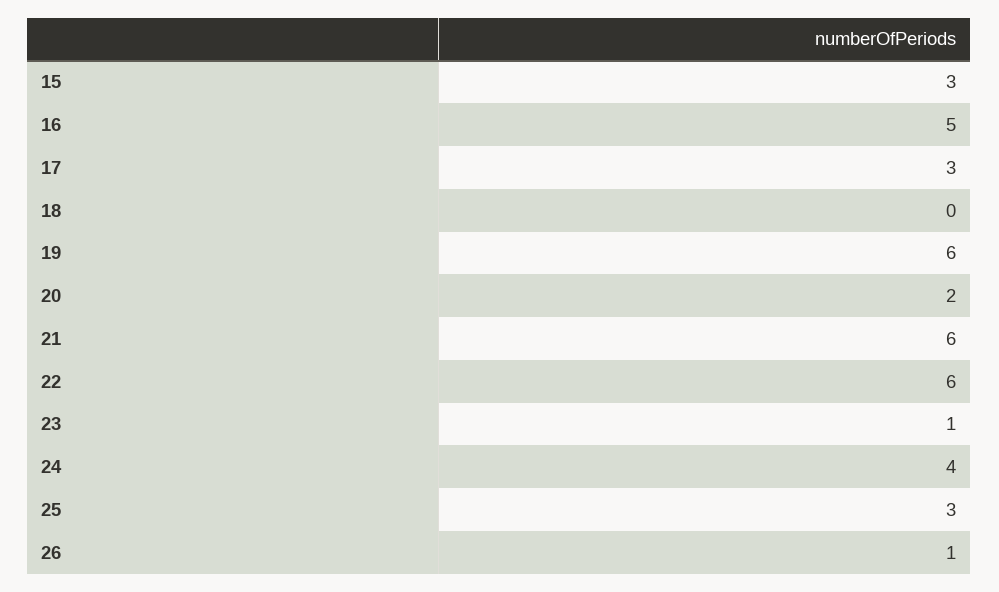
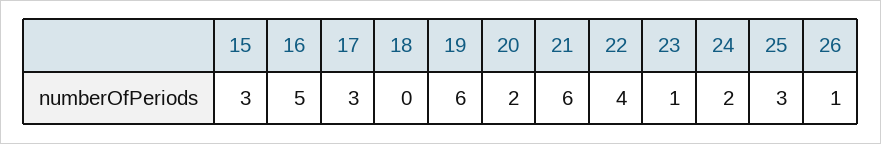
  {
    "15": 3,
    "16": 5,
    "17": 3,
    "18": 0,
    "19": 6,
    "20": 2,
    "21": 6,
-   "22": 6,
+   "22": 4,
    "23": 1,
-   "24": 4,
+   "24": 2,
    "25": 3,
    "26": 1
  }

